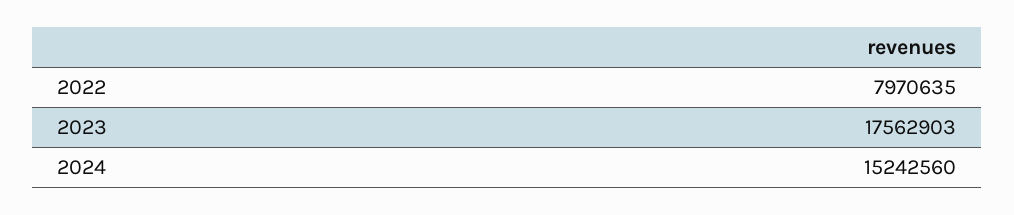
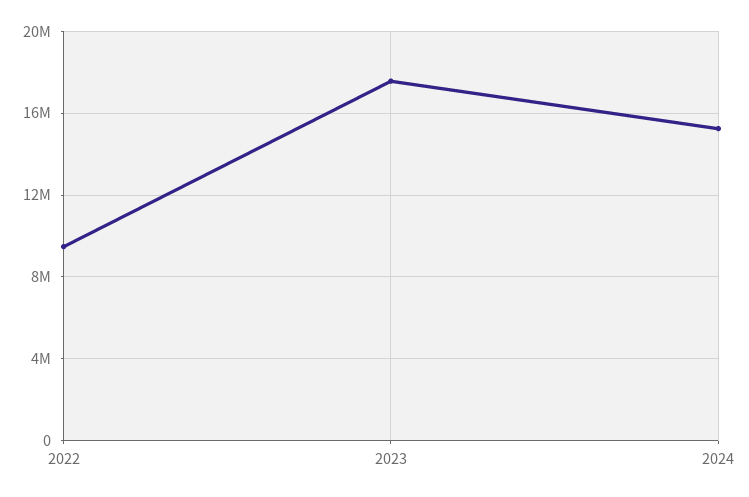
  {
-   "2022": 7970635,
+   "2022": 9500000,
    "2023": 17562903,
    "2024": 15242560
  }

